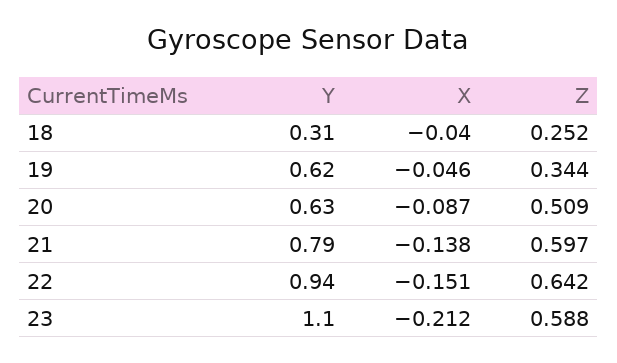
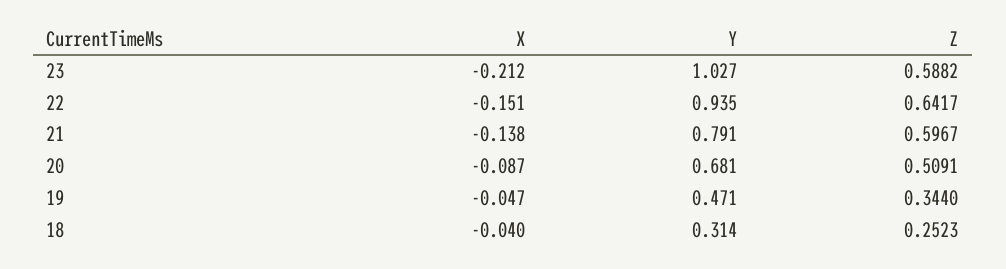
  {
    "Y": {
      "18": 0.314,
-     "19": 0.62,
+     "19": 0.471,
-     "20": 0.63,
+     "20": 0.681,
      "21": 0.791,
      "22": 0.935,
-     "23": 1.1
+     "23": 1.027
    },
    "X": {
      "18": -0.04,
-     "19": -0.046,
+     "19": -0.047,
      "20": -0.087,
      "21": -0.138,
      "22": -0.151,
      "23": -0.212
    },
    "Z": {
      "18": 0.2523,
      "19": 0.344,
      "20": 0.5091,
      "21": 0.5967,
      "22": 0.6417,
      "23": 0.5882
    }
  }

